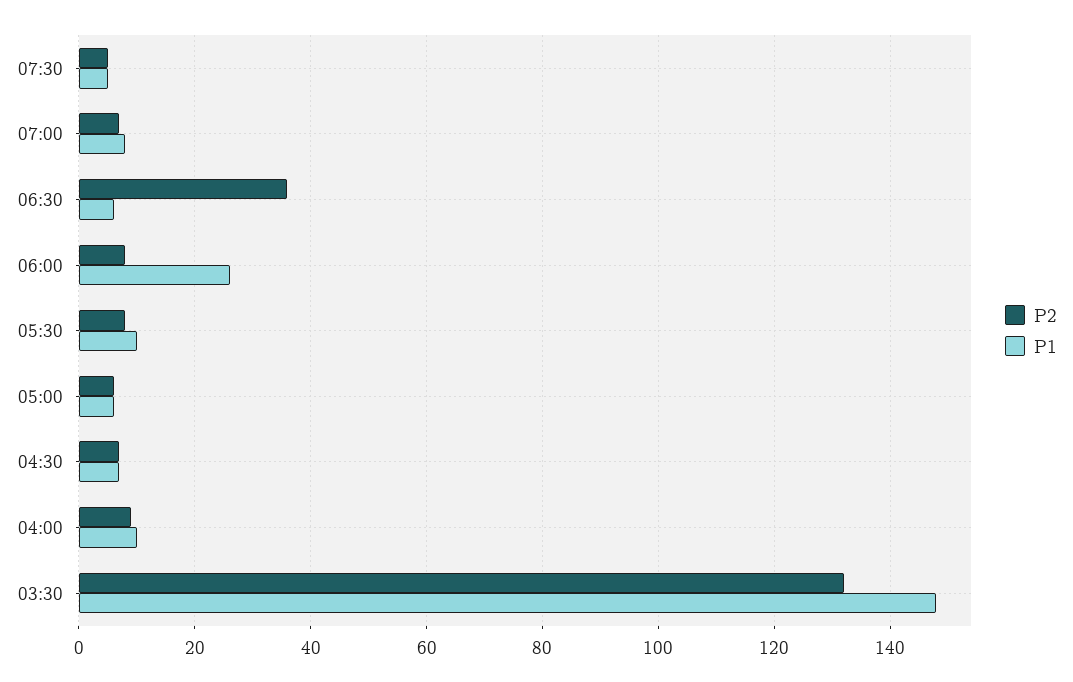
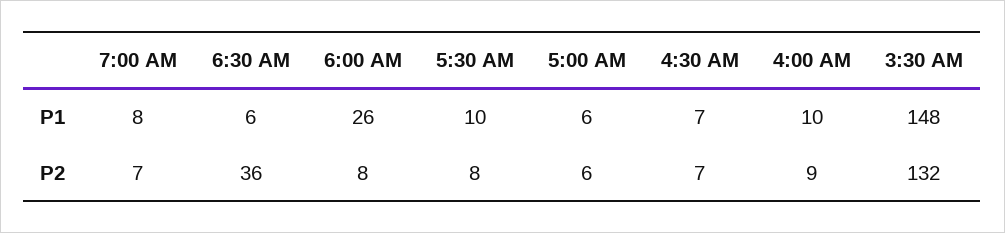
  {
    "P2": {
-     "07:30": 5,
      "07:00": 7,
      "06:30": 36,
      "06:00": 8,
      "05:30": 8,
      "05:00": 6,
      "04:30": 7,
      "04:00": 9,
      "03:30": 132
    },
    "P1": {
-     "07:30": 5,
      "07:00": 8,
      "06:30": 6,
      "06:00": 26,
      "05:30": 10,
      "05:00": 6,
      "04:30": 7,
      "04:00": 10,
      "03:30": 148
    }
  }

